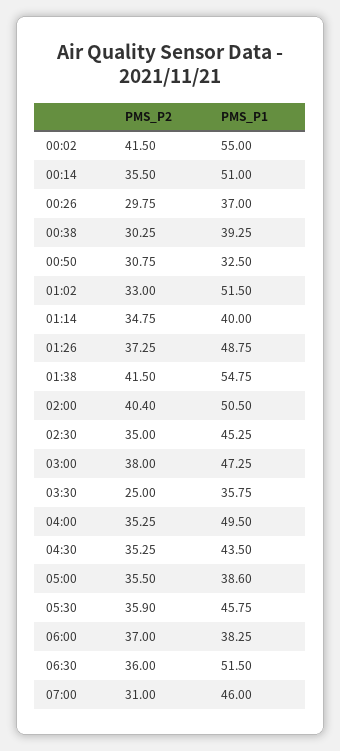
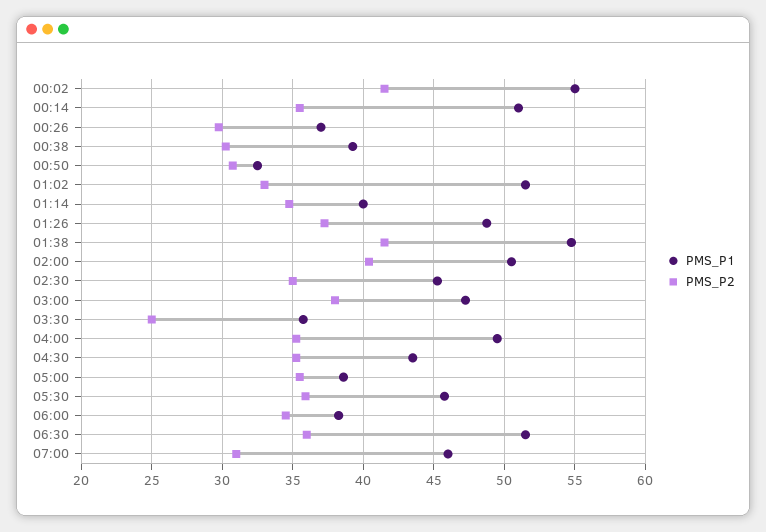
  {
    "PMS_P2": {
      "00:02": 41.5,
      "00:14": 35.5,
      "00:26": 29.75,
      "00:38": 30.25,
      "00:50": 30.75,
      "01:02": 33,
      "01:14": 34.75,
      "01:26": 37.25,
      "01:38": 41.5,
      "02:00": 40.4,
      "02:30": 35,
      "03:00": 38,
      "03:30": 25,
      "04:00": 35.25,
      "04:30": 35.25,
      "05:00": 35.5,
      "05:30": 35.9,
-     "06:00": 37,
+     "06:00": 34.5,
      "06:30": 36,
      "07:00": 31
    },
    "PMS_P1": {
      "00:02": 55,
      "00:14": 51,
      "00:26": 37,
      "00:38": 39.25,
      "00:50": 32.5,
      "01:02": 51.5,
      "01:14": 40,
      "01:26": 48.75,
      "01:38": 54.75,
      "02:00": 50.5,
      "02:30": 45.25,
      "03:00": 47.25,
      "03:30": 35.75,
      "04:00": 49.5,
      "04:30": 43.5,
      "05:00": 38.6,
      "05:30": 45.75,
      "06:00": 38.25,
      "06:30": 51.5,
      "07:00": 46
    }
  }

